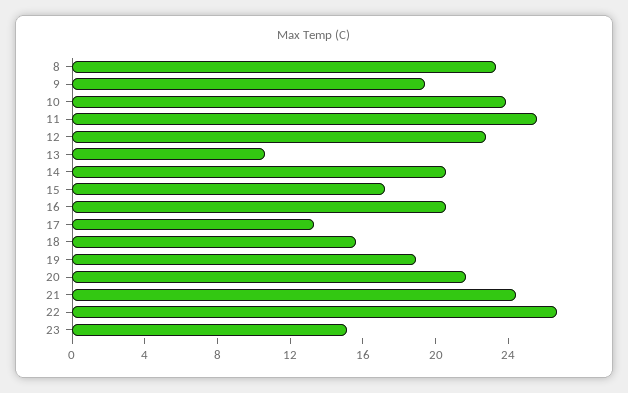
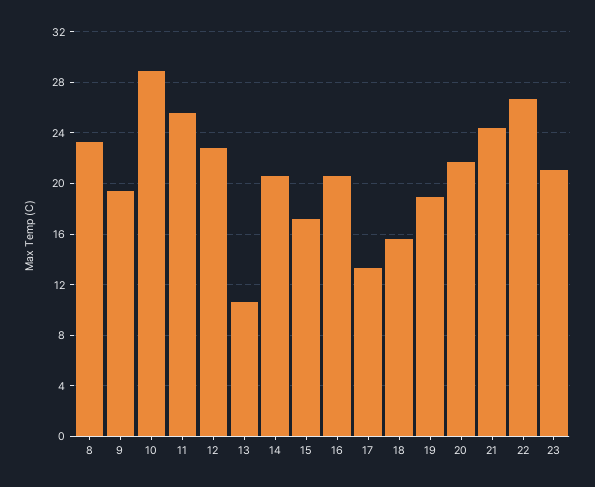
  {
    "8": 23.5,
    "9": 19.5,
-   "10": 24,
+   "10": 29,
    "11": 25.5,
    "12": 23,
    "13": 10.5,
    "14": 20.5,
    "15": 17,
    "16": 20.5,
    "17": 13.5,
    "18": 15.5,
    "19": 19,
    "20": 21.5,
    "21": 24.5,
    "22": 26.5,
-   "23": 15
+   "23": 21
  }

